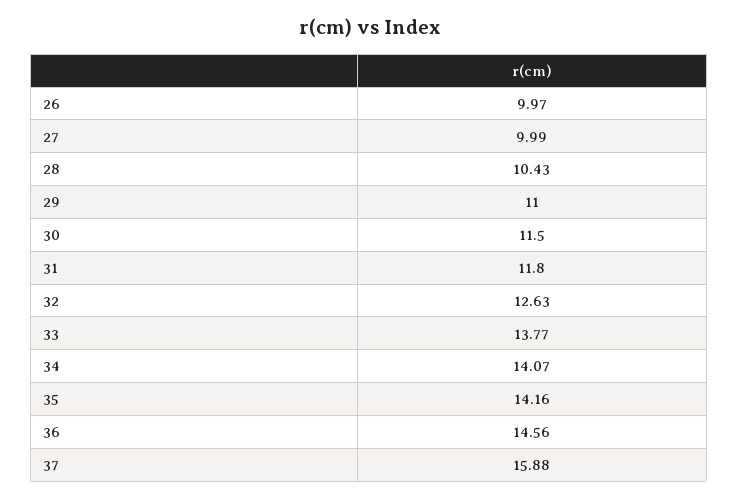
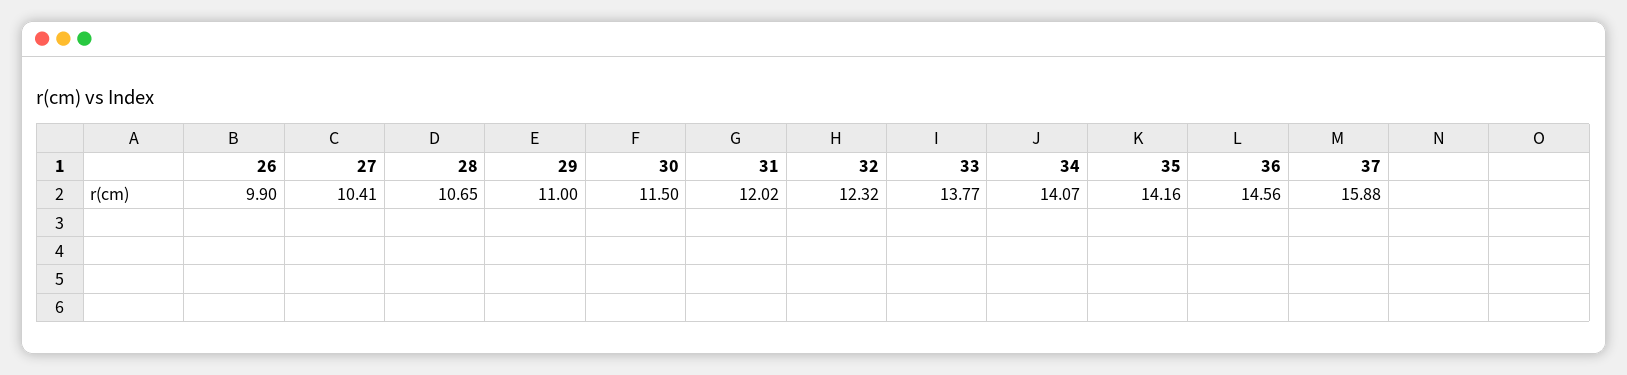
  {
-   "26": 9.97,
+   "26": 9.9,
-   "27": 9.99,
+   "27": 10.41,
-   "28": 10.43,
+   "28": 10.65,
    "29": 11,
    "30": 11.5,
-   "31": 11.8,
+   "31": 12.02,
-   "32": 12.63,
+   "32": 12.32,
    "33": 13.77,
    "34": 14.07,
    "35": 14.16,
    "36": 14.56,
    "37": 15.88
  }

